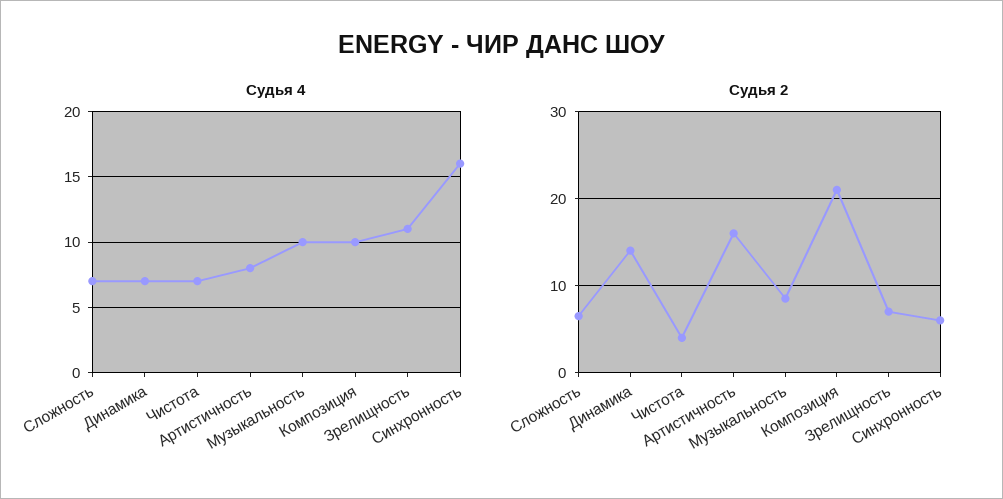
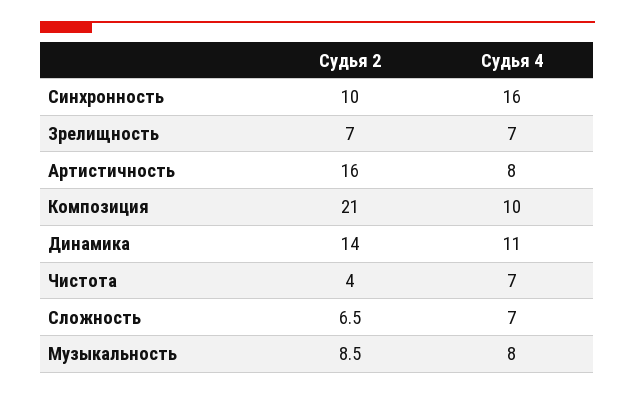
  {
    "Судья 4": {
      "Сложность": 7,
-     "Динамика": 7,
+     "Динамика": 11,
      "Чистота": 7,
      "Артистичность": 8,
-     "Музыкальность": 10,
+     "Музыкальность": 8,
      "Композиция": 10,
-     "Зрелищность": 11,
+     "Зрелищность": 7,
      "Синхронность": 16
    },
    "Судья 2": {
      "Сложность": 6.5,
      "Динамика": 14,
      "Чистота": 4,
      "Артистичность": 16,
      "Музыкальность": 8.5,
      "Композиция": 21,
      "Зрелищность": 7,
-     "Синхронность": 6
+     "Синхронность": 10
    }
  }

